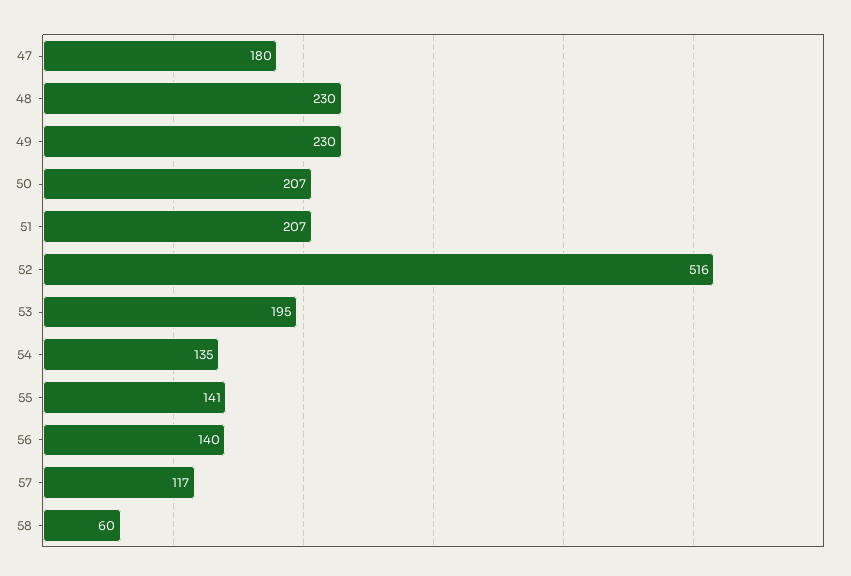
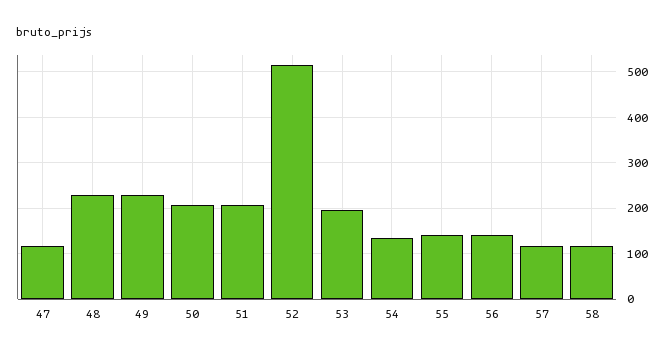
  {
-   "47": 180,
+   "47": 120,
    "48": 230,
    "49": 230,
    "50": 207,
    "51": 207,
    "52": 516,
    "53": 195,
    "54": 135,
    "55": 141,
    "56": 140,
    "57": 117,
-   "58": 60
+   "58": 120
  }

